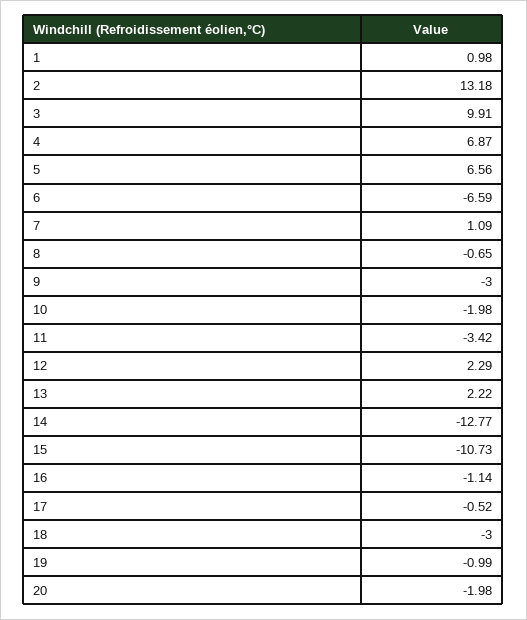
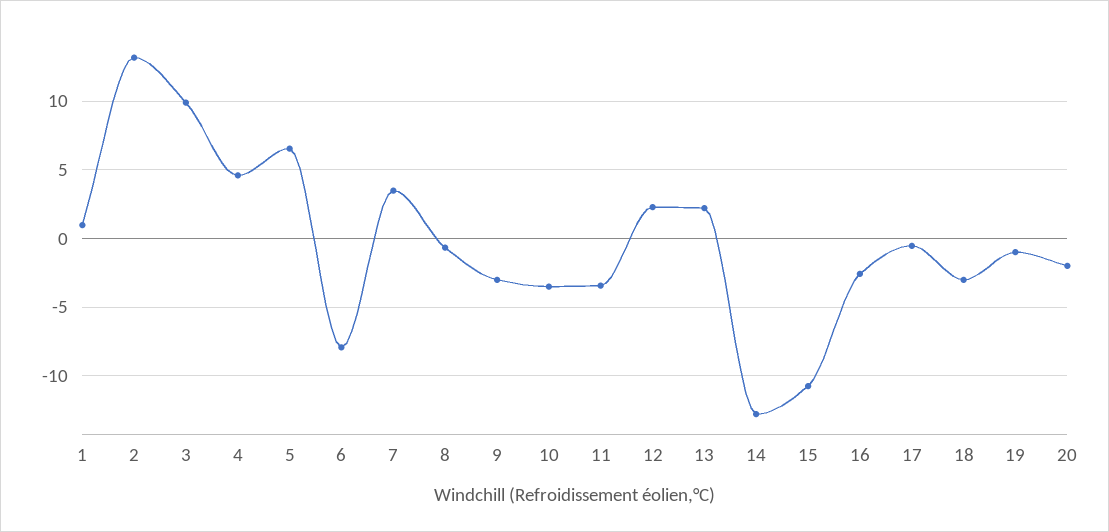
  {
    "1": 0.98,
    "2": 13.18,
    "3": 9.91,
-   "4": 6.87,
+   "4": 4.5,
    "5": 6.56,
-   "6": -6.59,
+   "6": -8,
-   "7": 1.09,
+   "7": 3.5,
    "8": -0.65,
    "9": -3,
-   "10": -1.98,
+   "10": -3.5,
    "11": -3.42,
    "12": 2.29,
    "13": 2.22,
    "14": -12.77,
    "15": -10.73,
-   "16": -1.14,
+   "16": -2.5,
    "17": -0.52,
    "18": -3,
    "19": -0.99,
    "20": -1.98
  }

